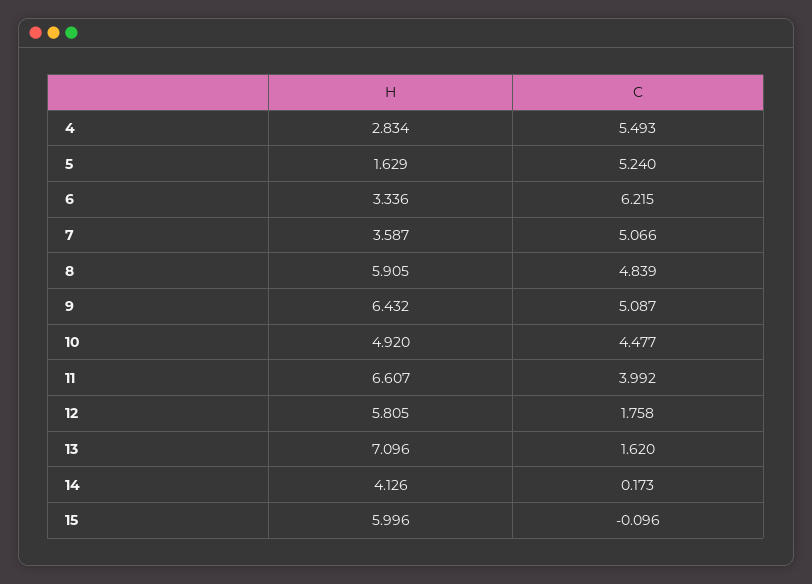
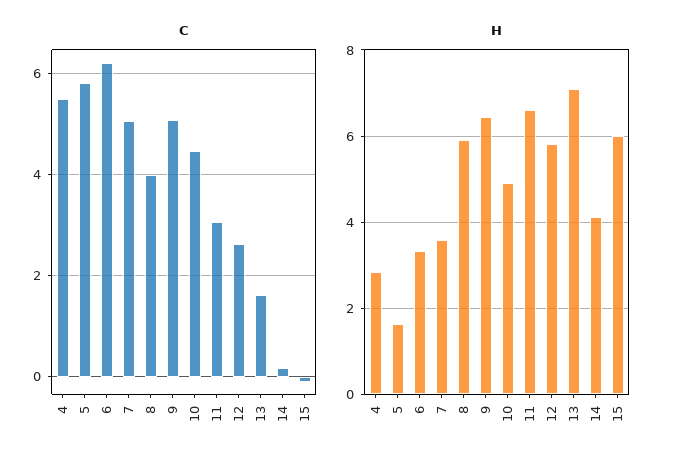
  {
    "H": {
      "4": 2.834,
      "5": 1.629,
      "6": 3.336,
      "7": 3.587,
      "8": 5.905,
      "9": 6.432,
      "10": 4.92,
      "11": 6.607,
      "12": 5.805,
      "13": 7.096,
      "14": 4.126,
      "15": 5.996
    },
    "C": {
      "4": 5.493,
-     "5": 5.24,
+     "5": 5.8,
      "6": 6.215,
      "7": 5.066,
-     "8": 4.839,
+     "8": 4,
      "9": 5.087,
      "10": 4.477,
-     "11": 3.992,
+     "11": 3,
-     "12": 1.758,
+     "12": 2.6,
      "13": 1.62,
      "14": 0.173,
      "15": -0.096
    }
  }

